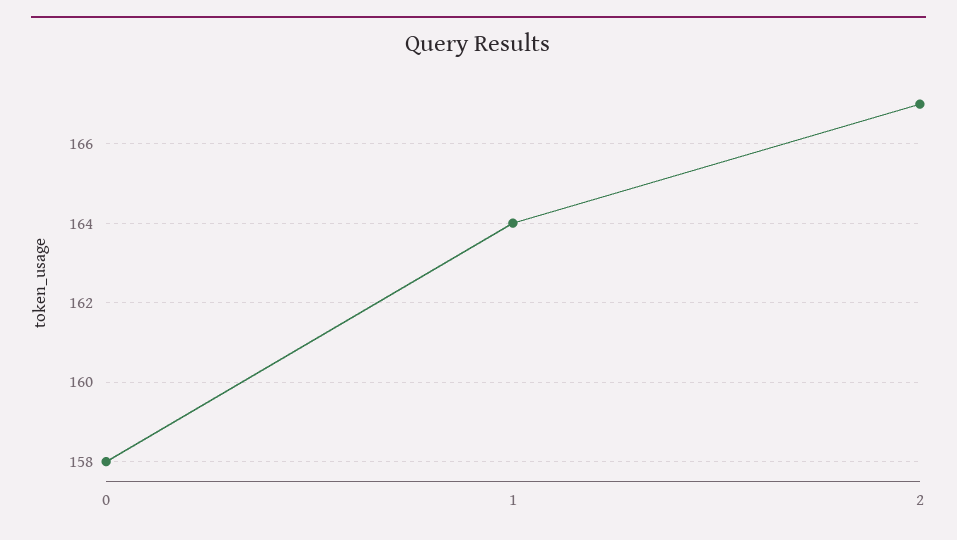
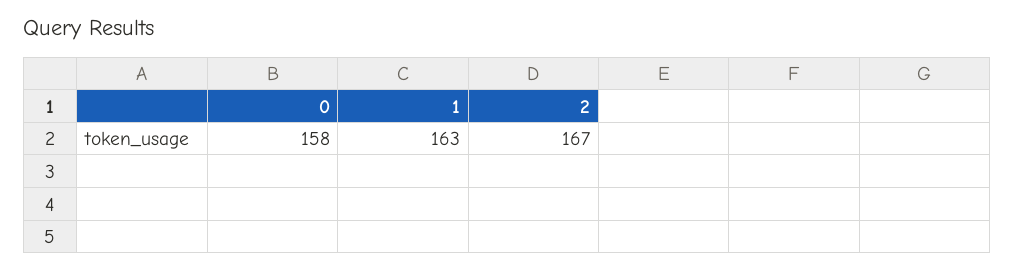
  {
    "0": 158,
-   "1": 164,
+   "1": 163,
    "2": 167
  }

